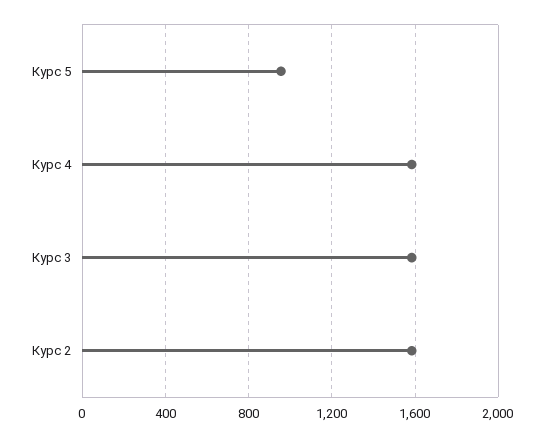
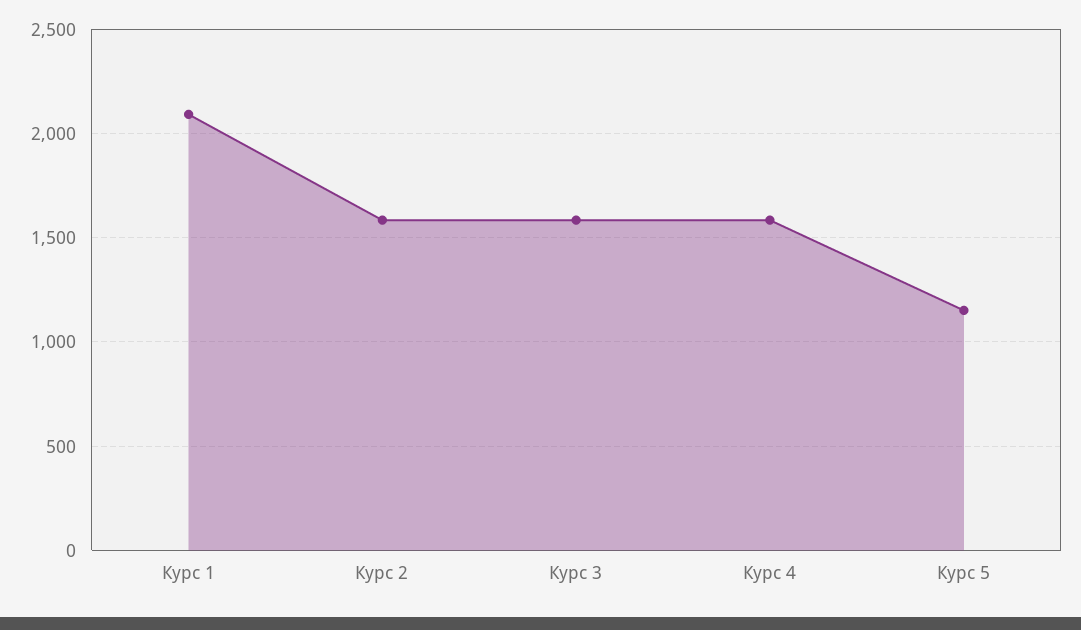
  {
-   "Курс 5": 950,
+   "Курс 5": 1150,
    "Курс 4": 1600,
    "Курс 3": 1600,
-   "Курс 2": 1600
+   "Курс 2": 1600,
+   "Курс 1": 2100
  }

